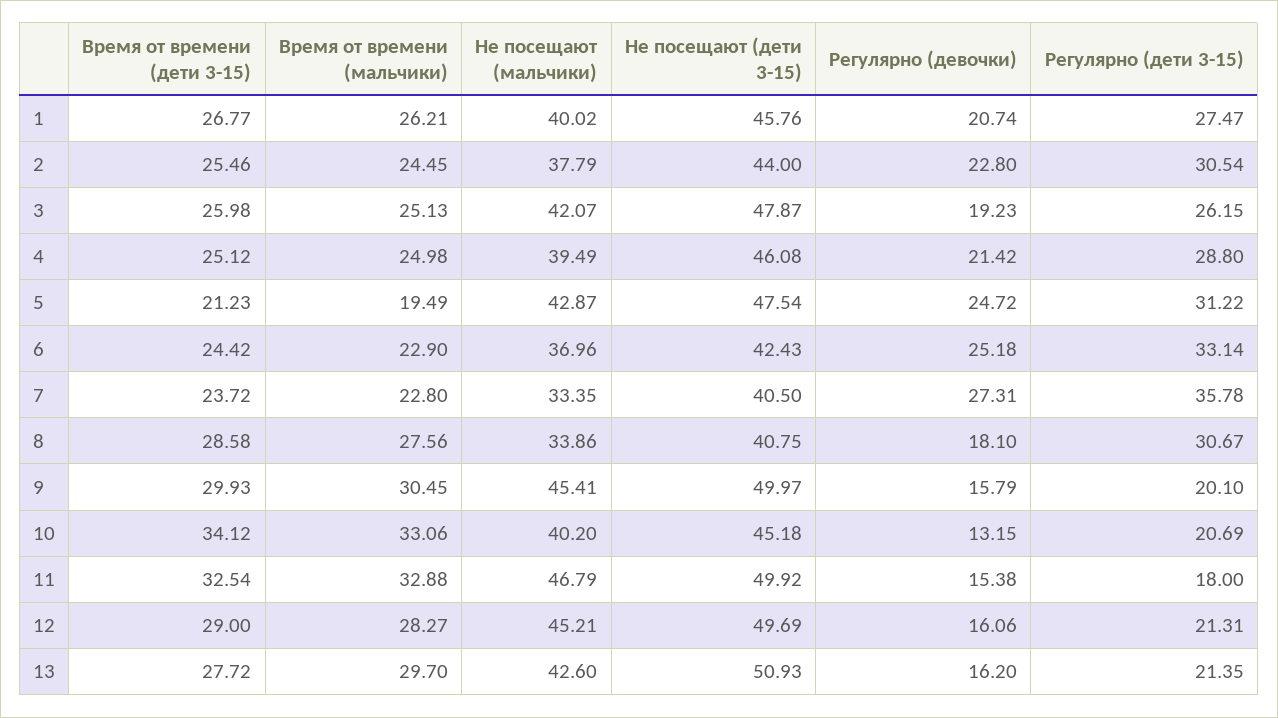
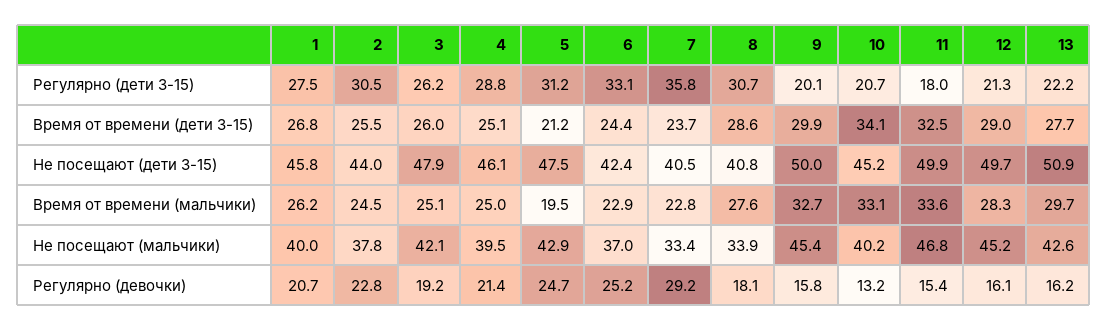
  {
    "Время от времени (дети 3-15)": {
      "1": 26.77,
      "2": 25.46,
      "3": 25.98,
      "4": 25.12,
      "5": 21.23,
      "6": 24.42,
      "7": 23.72,
      "8": 28.58,
      "9": 29.93,
      "10": 34.12,
      "11": 32.54,
      "12": 29,
      "13": 27.72
    },
    "Время от времени (мальчики)": {
      "1": 26.21,
      "2": 24.45,
      "3": 25.13,
      "4": 24.98,
      "5": 19.49,
      "6": 22.9,
      "7": 22.8,
      "8": 27.56,
-     "9": 30.45,
+     "9": 32.7,
      "10": 33.06,
-     "11": 32.88,
+     "11": 33.6,
      "12": 28.27,
      "13": 29.7
    },
    "Не посещают (мальчики)": {
      "1": 40.02,
      "2": 37.79,
      "3": 42.07,
      "4": 39.49,
      "5": 42.87,
      "6": 36.96,
      "7": 33.35,
      "8": 33.86,
      "9": 45.41,
      "10": 40.2,
      "11": 46.79,
      "12": 45.21,
      "13": 42.6
    },
    "Не посещают (дети 3-15)": {
      "1": 45.76,
      "2": 44,
      "3": 47.87,
      "4": 46.08,
      "5": 47.54,
      "6": 42.43,
      "7": 40.5,
      "8": 40.75,
      "9": 49.97,
      "10": 45.18,
      "11": 49.92,
      "12": 49.69,
      "13": 50.93
    },
    "Регулярно (девочки)": {
      "1": 20.74,
      "2": 22.8,
      "3": 19.23,
      "4": 21.42,
      "5": 24.72,
      "6": 25.18,
-     "7": 27.31,
+     "7": 29.2,
      "8": 18.1,
      "9": 15.79,
      "10": 13.15,
      "11": 15.38,
      "12": 16.06,
      "13": 16.2
    },
    "Регулярно (дети 3-15)": {
      "1": 27.47,
      "2": 30.54,
      "3": 26.15,
      "4": 28.8,
      "5": 31.22,
      "6": 33.14,
      "7": 35.78,
      "8": 30.67,
      "9": 20.1,
      "10": 20.69,
      "11": 18,
      "12": 21.31,
-     "13": 21.35
+     "13": 22.2
    }
  }

